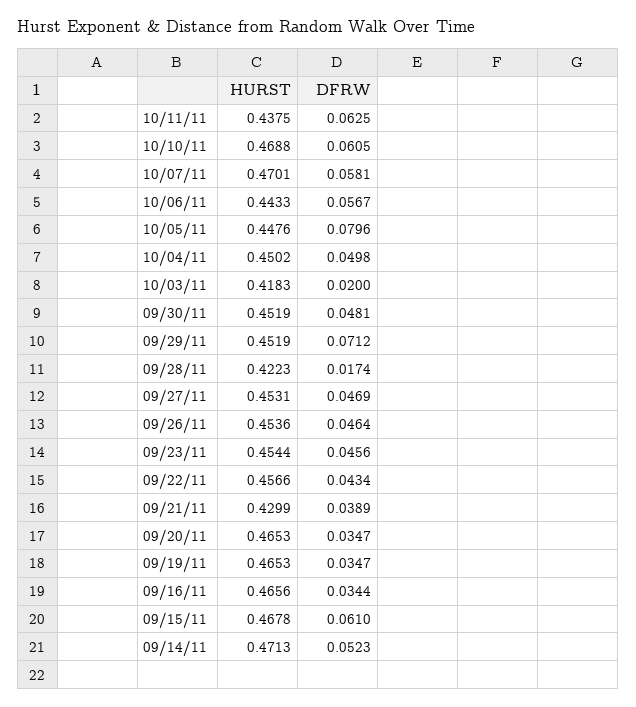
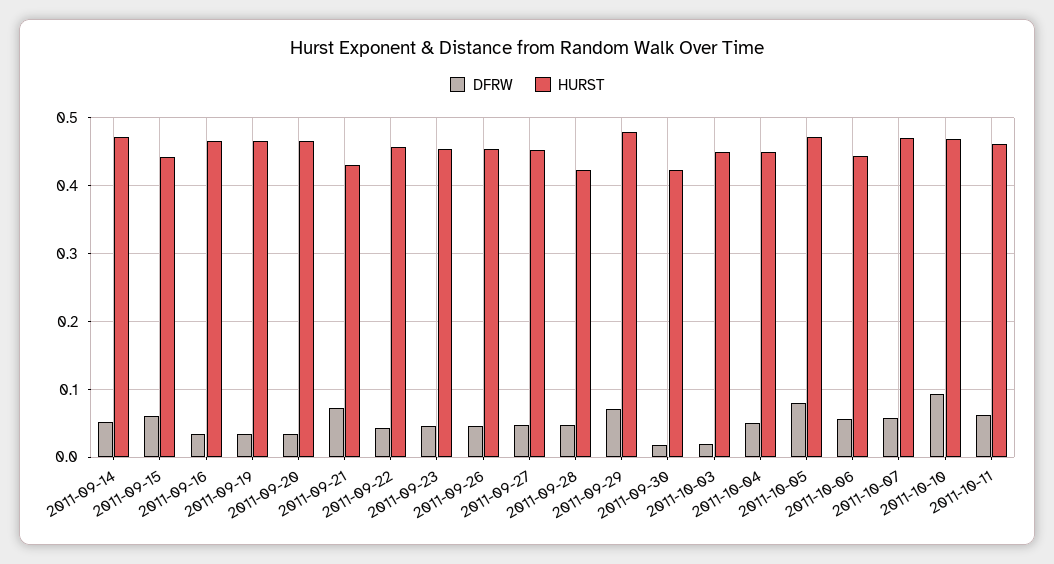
  {
    "HURST": {
-     "10/11/11": 0.4375,
+     "10/11/11": 0.46,
      "10/10/11": 0.4688,
      "10/07/11": 0.4701,
      "10/06/11": 0.4433,
-     "10/05/11": 0.4476,
+     "10/05/11": 0.47,
      "10/04/11": 0.4502,
-     "10/03/11": 0.4183,
+     "10/03/11": 0.45,
-     "09/30/11": 0.4519,
+     "09/30/11": 0.42,
-     "09/29/11": 0.4519,
+     "09/29/11": 0.48,
      "09/28/11": 0.4223,
      "09/27/11": 0.4531,
      "09/26/11": 0.4536,
      "09/23/11": 0.4544,
      "09/22/11": 0.4566,
      "09/21/11": 0.4299,
      "09/20/11": 0.4653,
      "09/19/11": 0.4653,
      "09/16/11": 0.4656,
-     "09/15/11": 0.4678,
+     "09/15/11": 0.44,
      "09/14/11": 0.4713
    },
    "DFRW": {
      "10/11/11": 0.0625,
-     "10/10/11": 0.0605,
+     "10/10/11": 0.09,
      "10/07/11": 0.0581,
      "10/06/11": 0.0567,
      "10/05/11": 0.0796,
      "10/04/11": 0.0498,
      "10/03/11": 0.02,
-     "09/30/11": 0.0481,
+     "09/30/11": 0.02,
      "09/29/11": 0.0712,
-     "09/28/11": 0.0174,
+     "09/28/11": 0.05,
      "09/27/11": 0.0469,
      "09/26/11": 0.0464,
      "09/23/11": 0.0456,
      "09/22/11": 0.0434,
-     "09/21/11": 0.0389,
+     "09/21/11": 0.07,
      "09/20/11": 0.0347,
      "09/19/11": 0.0347,
      "09/16/11": 0.0344,
      "09/15/11": 0.061,
      "09/14/11": 0.0523
    }
  }

